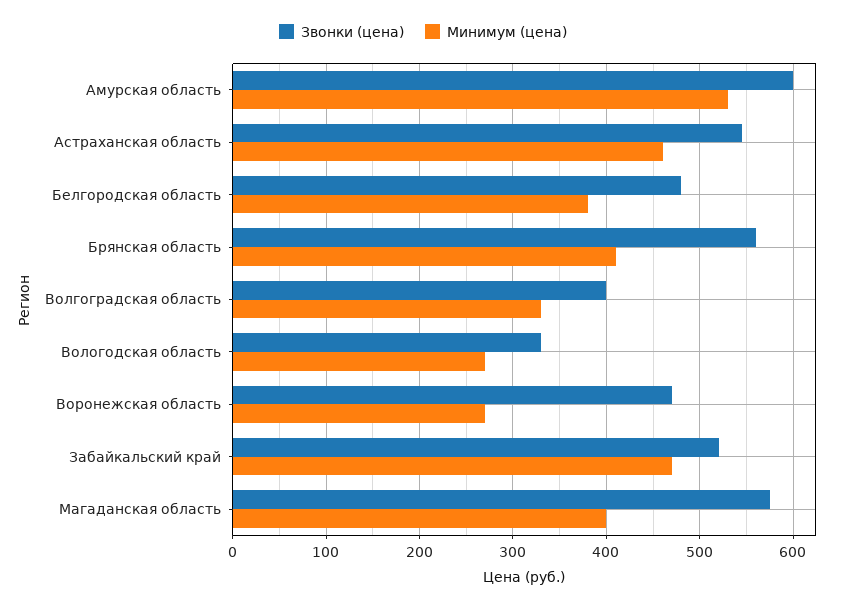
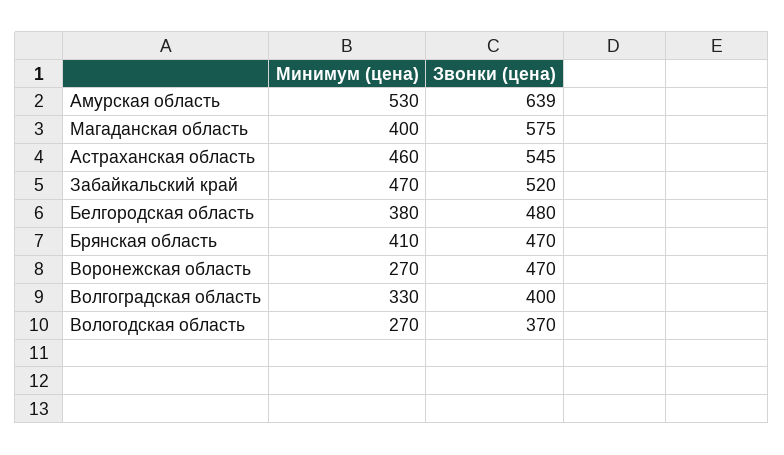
  {
    "Звонки (цена)": {
-     "Амурская область": 600,
+     "Амурская область": 639,
      "Астраханская область": 545,
      "Белгородская область": 480,
-     "Брянская область": 560,
+     "Брянская область": 470,
      "Волгоградская область": 400,
-     "Вологодская область": 330,
+     "Вологодская область": 370,
      "Воронежская область": 470,
      "Забайкальский край": 520,
      "Магаданская область": 575
    },
    "Минимум (цена)": {
      "Амурская область": 530,
      "Астраханская область": 460,
      "Белгородская область": 380,
      "Брянская область": 410,
      "Волгоградская область": 330,
      "Вологодская область": 270,
      "Воронежская область": 270,
      "Забайкальский край": 470,
      "Магаданская область": 400
    }
  }

